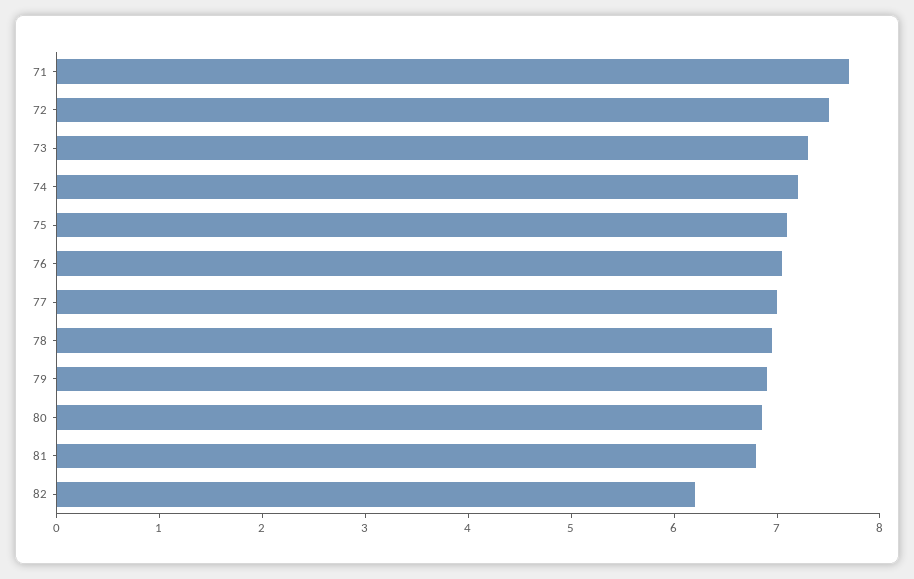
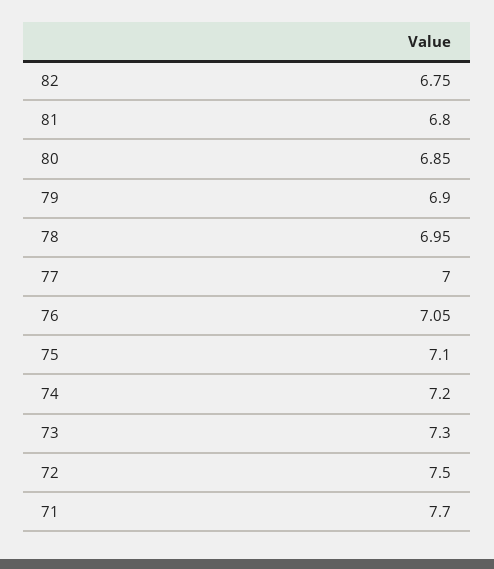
  {
    "71": 7.7,
    "72": 7.5,
    "73": 7.3,
    "74": 7.2,
    "75": 7.1,
    "76": 7.05,
    "77": 7,
    "78": 6.95,
    "79": 6.9,
    "80": 6.85,
    "81": 6.8,
-   "82": 6.2
+   "82": 6.75
  }

